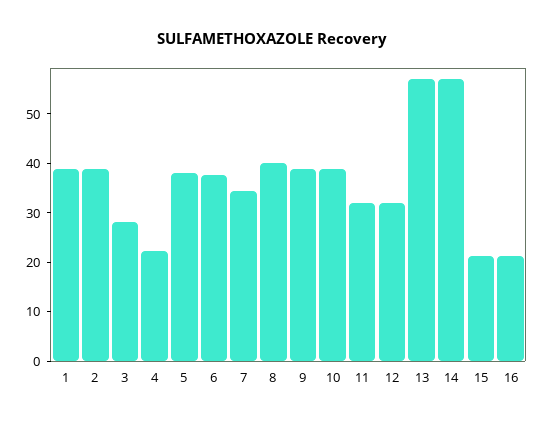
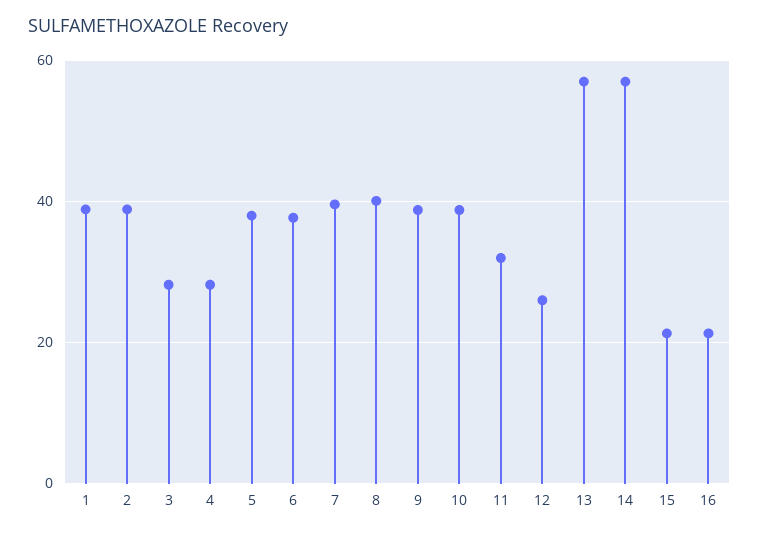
  {
    "1": 38,
    "2": 38,
    "3": 28,
-   "4": 22,
+   "4": 28,
    "5": 38,
    "6": 38,
-   "7": 34,
+   "7": 40,
    "8": 40,
    "9": 38,
    "10": 38,
    "11": 32,
-   "12": 32,
+   "12": 26,
    "13": 58,
    "14": 58,
    "15": 22,
    "16": 22
  }

